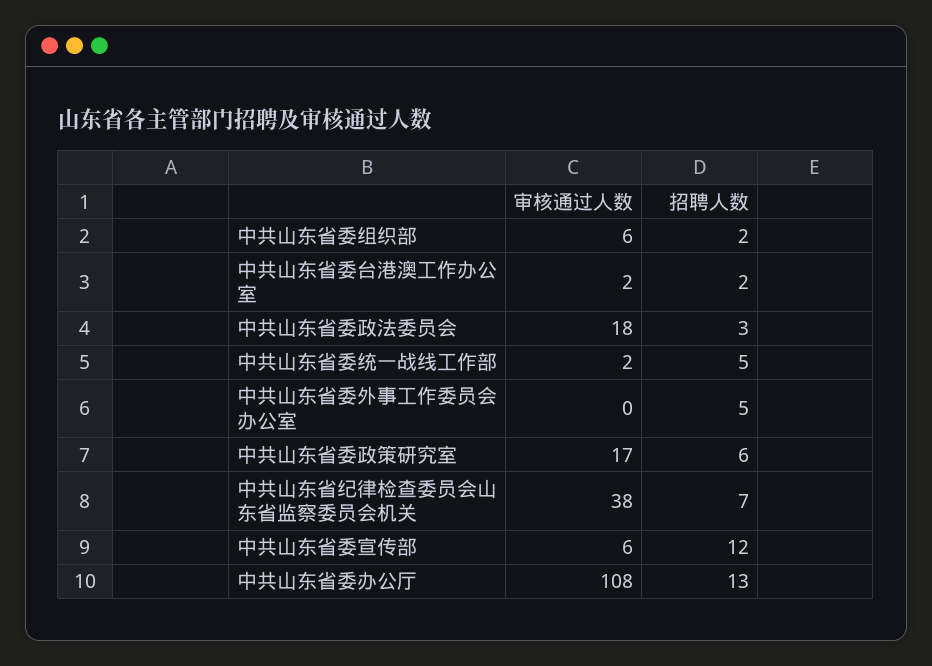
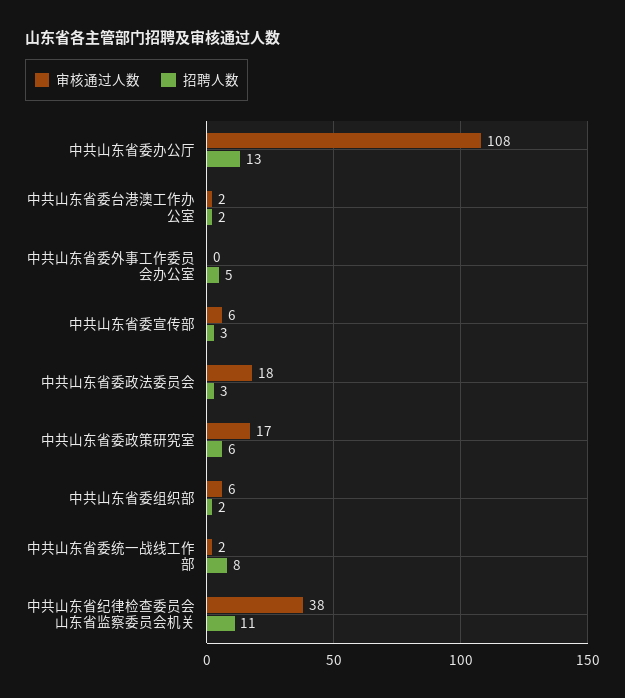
  {
    "审核通过人数": {
      "中共山东省委组织部": 6,
      "中共山东省委台港澳工作办公室": 2,
      "中共山东省委政法委员会": 18,
      "中共山东省委统一战线工作部": 2,
      "中共山东省委外事工作委员会办公室": 0,
      "中共山东省委政策研究室": 17,
      "中共山东省纪律检查委员会山东省监察委员会机关": 38,
      "中共山东省委宣传部": 6,
      "中共山东省委办公厅": 108
    },
    "招聘人数": {
      "中共山东省委组织部": 2,
      "中共山东省委台港澳工作办公室": 2,
      "中共山东省委政法委员会": 3,
-     "中共山东省委统一战线工作部": 5,
+     "中共山东省委统一战线工作部": 8,
      "中共山东省委外事工作委员会办公室": 5,
      "中共山东省委政策研究室": 6,
-     "中共山东省纪律检查委员会山东省监察委员会机关": 7,
+     "中共山东省纪律检查委员会山东省监察委员会机关": 11,
-     "中共山东省委宣传部": 12,
+     "中共山东省委宣传部": 3,
      "中共山东省委办公厅": 13
    }
  }

